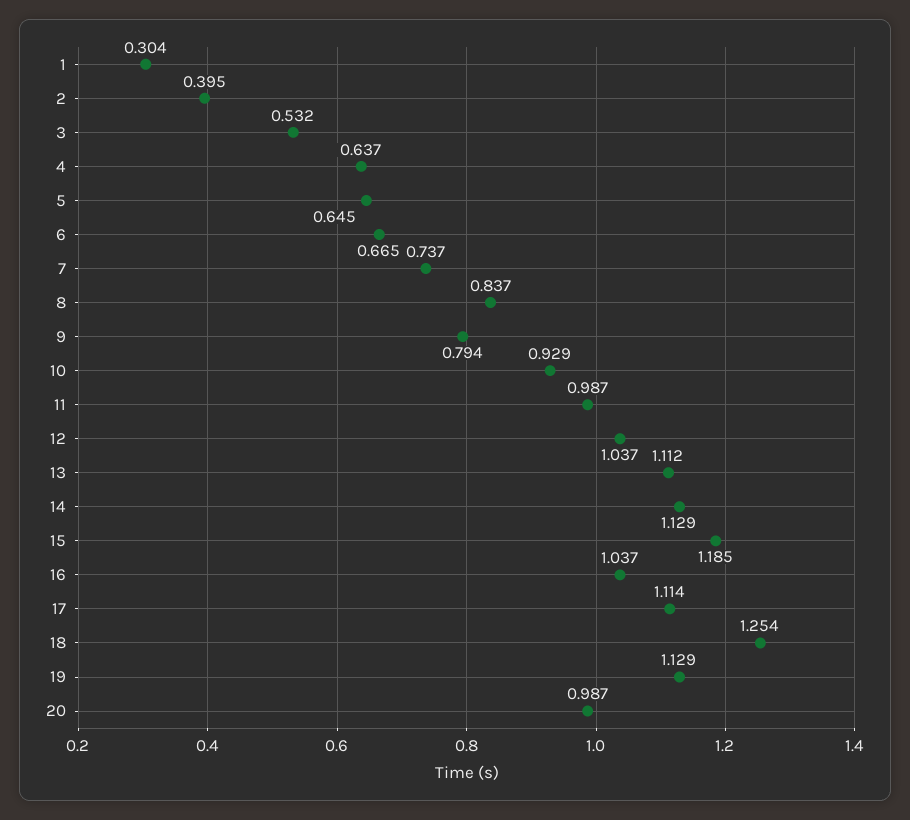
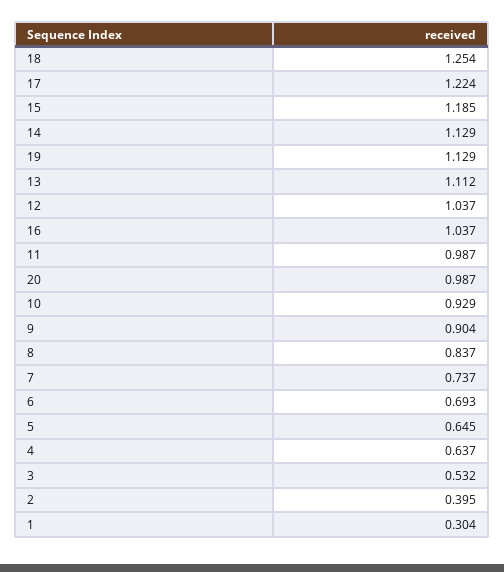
  {
    "1": 0.304,
    "2": 0.395,
    "3": 0.532,
    "4": 0.637,
    "5": 0.645,
-   "6": 0.665,
+   "6": 0.693,
    "7": 0.737,
    "8": 0.837,
-   "9": 0.794,
+   "9": 0.904,
    "10": 0.929,
    "11": 0.987,
    "12": 1.037,
    "13": 1.112,
    "14": 1.129,
    "15": 1.185,
    "16": 1.037,
-   "17": 1.114,
+   "17": 1.224,
    "18": 1.254,
    "19": 1.129,
    "20": 0.987
  }

